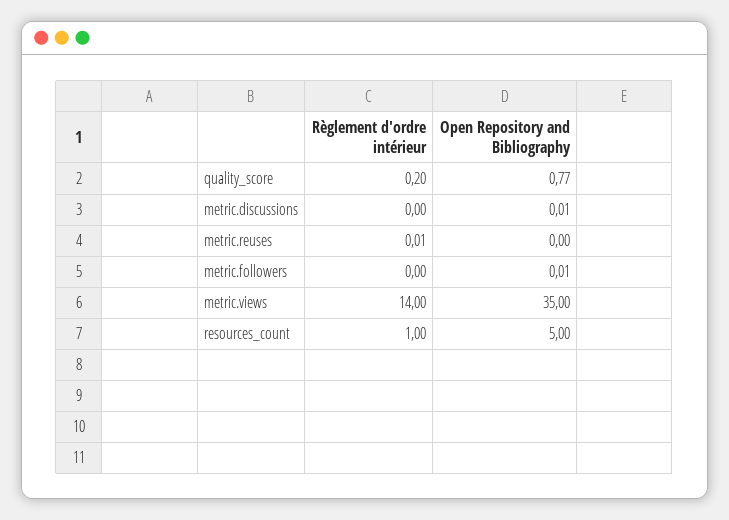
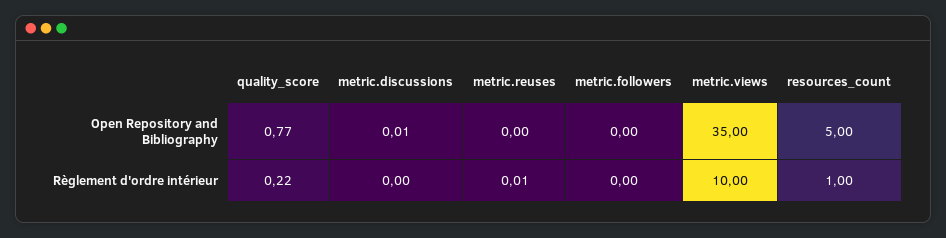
  {
    "Règlement d'ordre intérieur": {
-     "quality_score": 0.2,
+     "quality_score": 0.22,
      "metric.discussions": 0,
      "metric.reuses": 0.01,
      "metric.followers": 0,
-     "metric.views": 14,
+     "metric.views": 10,
      "resources_count": 1
    },
    "Open Repository and Bibliography": {
      "quality_score": 0.77,
      "metric.discussions": 0.01,
      "metric.reuses": 0,
-     "metric.followers": 0.01,
+     "metric.followers": 0,
      "metric.views": 35,
      "resources_count": 5
    }
  }

